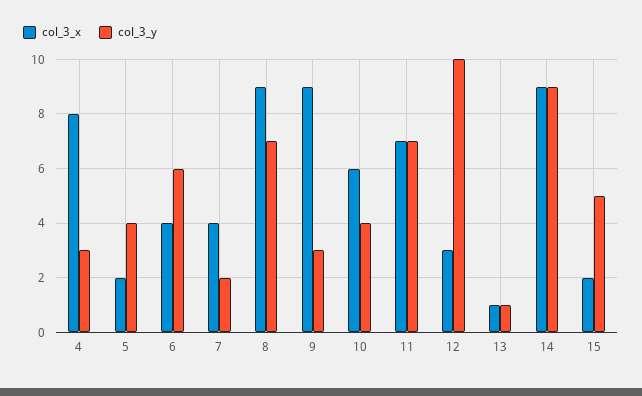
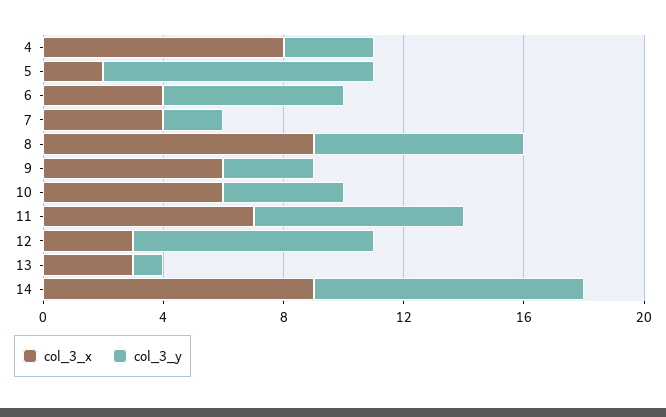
  {
    "col_3_x": {
      "4": 8,
      "5": 2,
      "6": 4,
      "7": 4,
      "8": 9,
-     "9": 9,
+     "9": 6,
      "10": 6,
      "11": 7,
      "12": 3,
-     "13": 1,
+     "13": 3,
-     "14": 9,
+     "14": 9
-     "15": 2
    },
    "col_3_y": {
      "4": 3,
-     "5": 4,
+     "5": 9,
      "6": 6,
      "7": 2,
      "8": 7,
      "9": 3,
      "10": 4,
      "11": 7,
-     "12": 10,
+     "12": 8,
      "13": 1,
-     "14": 9,
+     "14": 9
-     "15": 5
    }
  }

